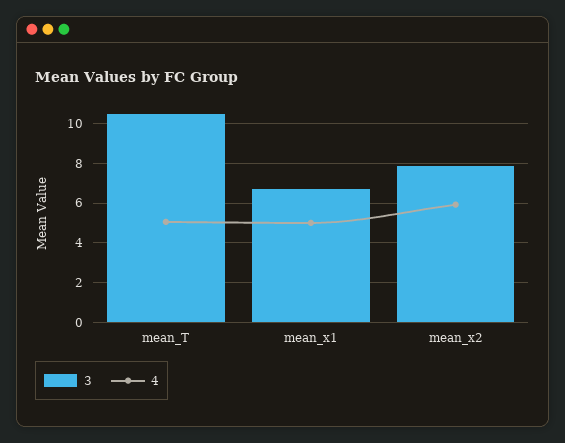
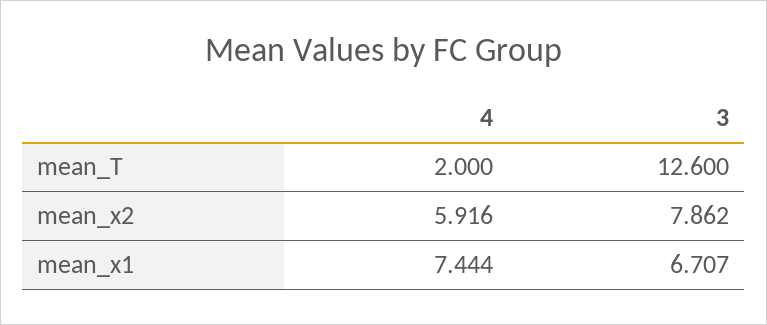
  {
    "3": {
-     "mean_T": 10.5,
+     "mean_T": 12.6,
      "mean_x1": 6.707,
      "mean_x2": 7.862
    },
    "4": {
-     "mean_T": 5,
+     "mean_T": 2,
-     "mean_x1": 5,
+     "mean_x1": 7.444,
      "mean_x2": 5.916
    }
  }

